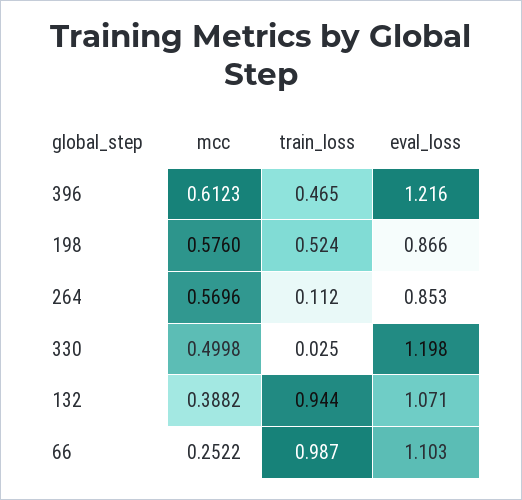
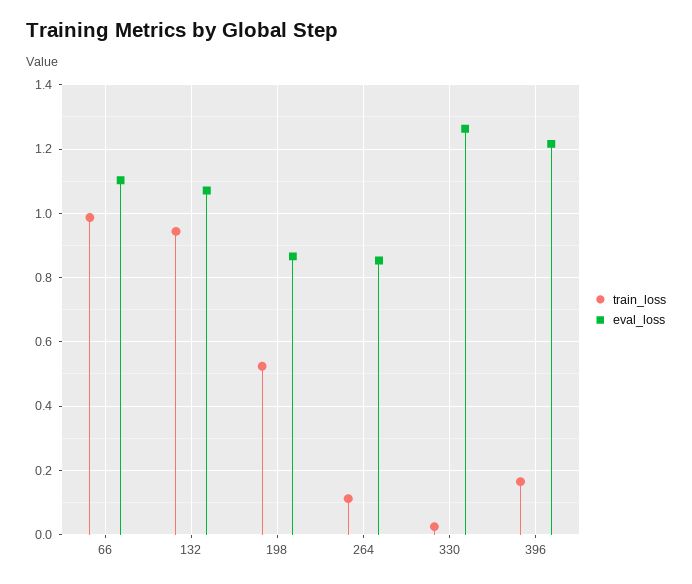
  {
-   "mcc": {
-     "396": 0.6123,
-     "198": 0.576,
-     "264": 0.5696,
-     "330": 0.4998,
-     "132": 0.3882,
-     "66": 0.2522
-   },
    "train_loss": {
-     "396": 0.465,
+     "396": 0.16,
      "198": 0.524,
      "264": 0.112,
      "330": 0.025,
      "132": 0.944,
      "66": 0.987
    },
    "eval_loss": {
      "396": 1.216,
      "198": 0.866,
      "264": 0.853,
-     "330": 1.198,
+     "330": 1.26,
      "132": 1.071,
      "66": 1.103
    }
  }

